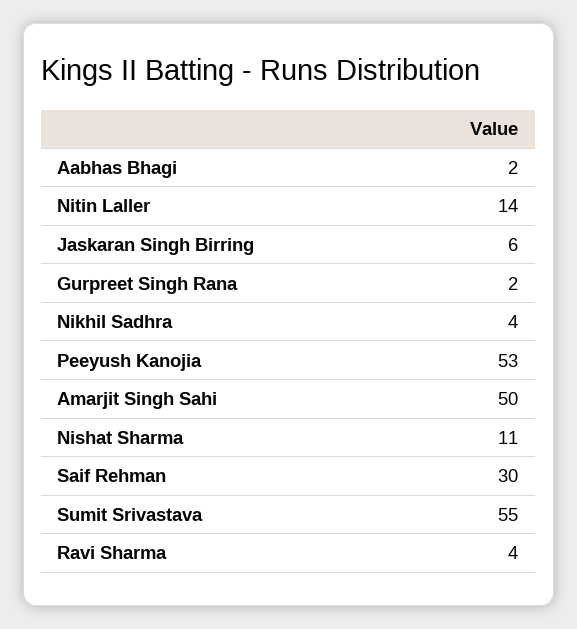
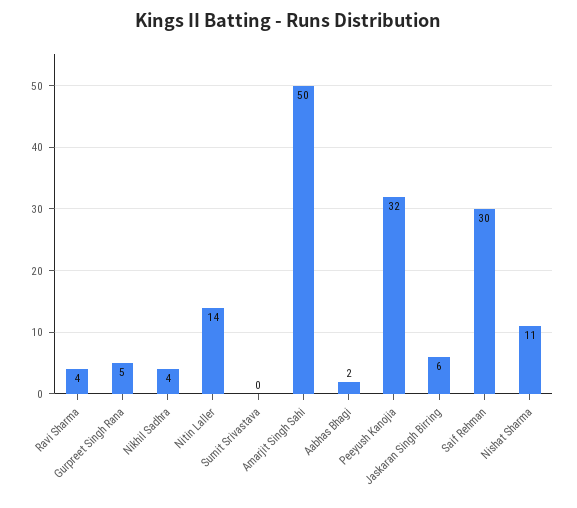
  {
    "Aabhas Bhagi": 2,
    "Nitin Laller": 14,
    "Jaskaran Singh Birring": 6,
-   "Gurpreet Singh Rana": 2,
+   "Gurpreet Singh Rana": 5,
    "Nikhil Sadhra": 4,
-   "Peeyush Kanojia": 53,
+   "Peeyush Kanojia": 32,
    "Amarjit Singh Sahi": 50,
    "Nishat Sharma": 11,
    "Saif Rehman": 30,
-   "Sumit Srivastava": 55,
+   "Sumit Srivastava": 0,
    "Ravi Sharma": 4
  }

